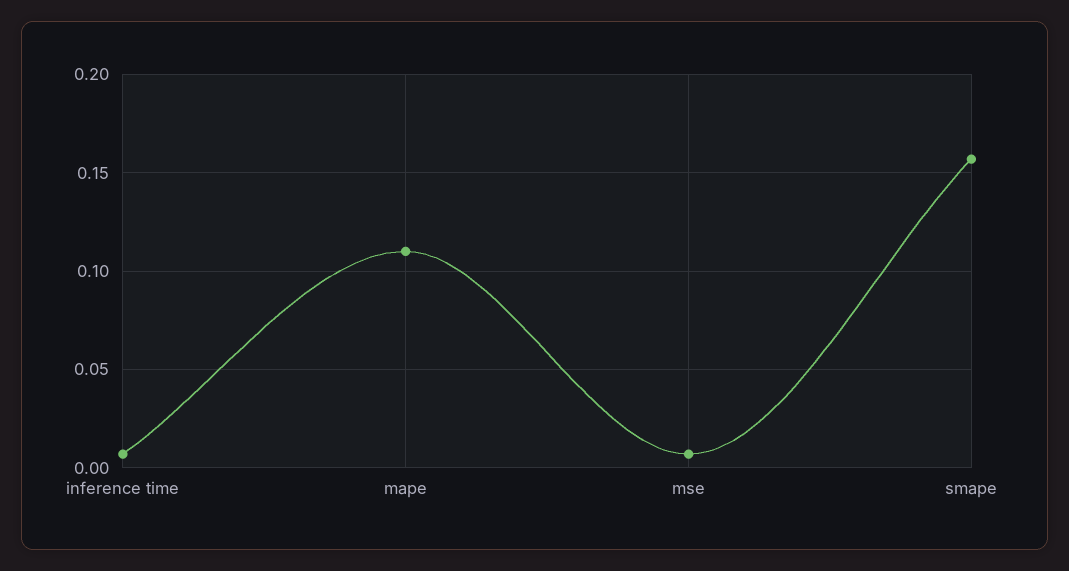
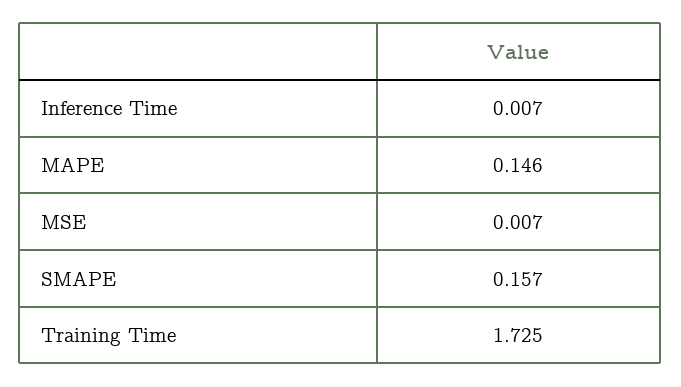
  {
    "inference time": 0.007,
-   "mape": 0.11,
+   "mape": 0.146,
    "mse": 0.007,
-   "smape": 0.157
+   "smape": 0.157,
+   "Training Time": 1.725
  }

